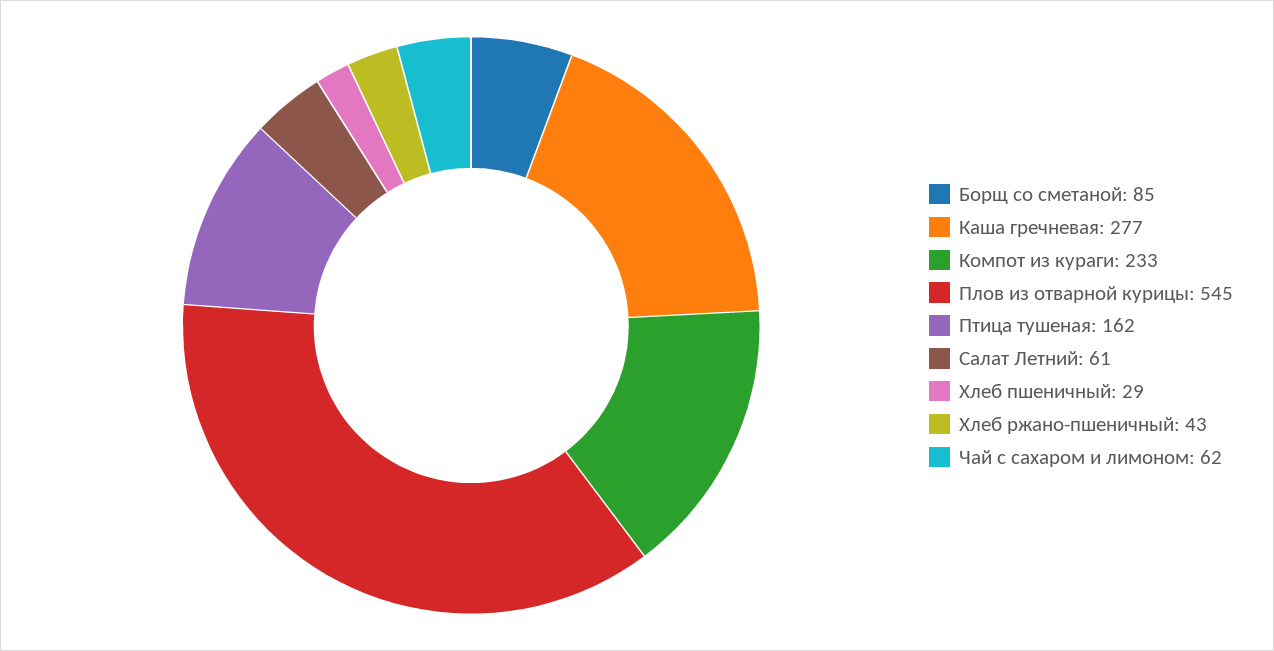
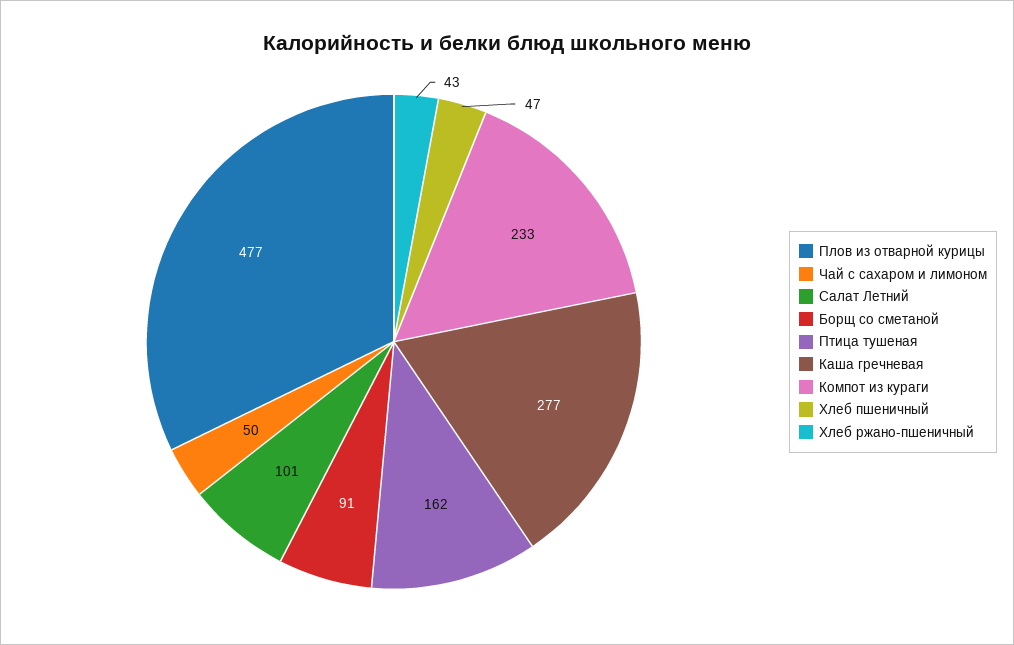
  {
-   "Борщ со сметаной": 85,
+   "Борщ со сметаной": 91,
    "Каша гречневая": 277,
    "Компот из кураги": 233,
-   "Плов из отварной курицы": 545,
+   "Плов из отварной курицы": 477,
    "Птица тушеная": 162,
-   "Салат Летний": 61,
+   "Салат Летний": 101,
-   "Хлеб пшеничный": 29,
+   "Хлеб пшеничный": 47,
    "Хлеб ржано-пшеничный": 43,
-   "Чай с сахаром и лимоном": 62
+   "Чай с сахаром и лимоном": 50
  }

